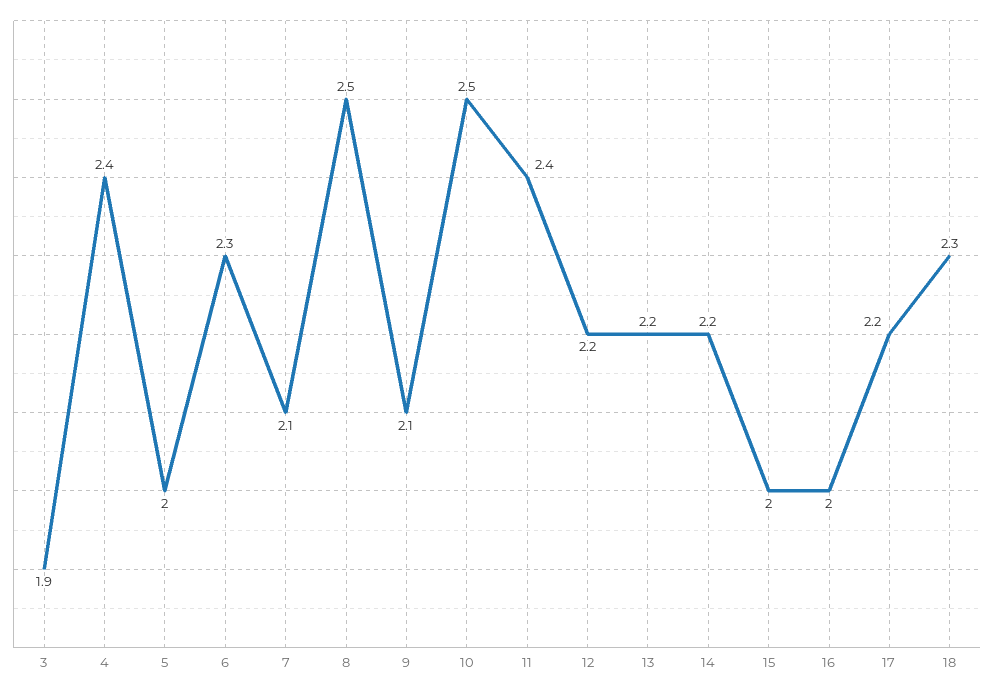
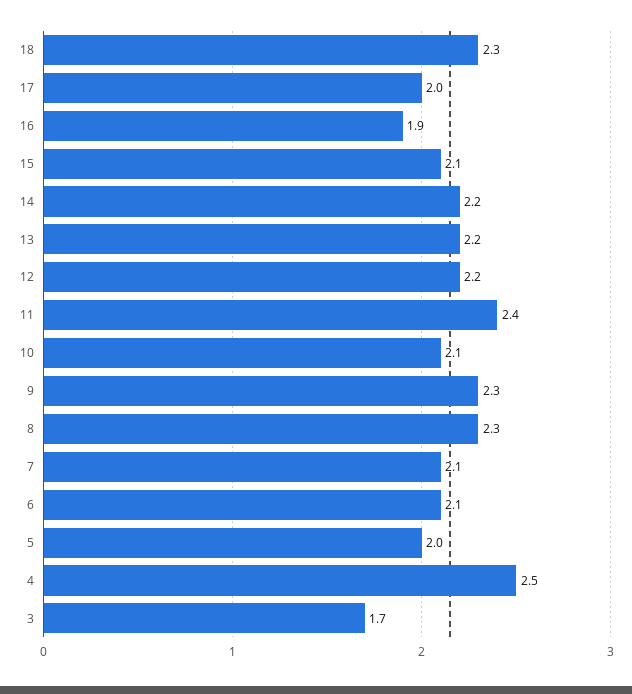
  {
-   "3": 1.9,
+   "3": 1.7,
-   "4": 2.4,
+   "4": 2.5,
    "5": 2,
-   "6": 2.3,
+   "6": 2.1,
    "7": 2.1,
-   "8": 2.5,
+   "8": 2.3,
-   "9": 2.1,
+   "9": 2.3,
-   "10": 2.5,
+   "10": 2.1,
    "11": 2.4,
    "12": 2.2,
    "13": 2.2,
    "14": 2.2,
-   "15": 2,
+   "15": 2.1,
-   "16": 2,
+   "16": 1.9,
-   "17": 2.2,
+   "17": 2,
    "18": 2.3
  }

